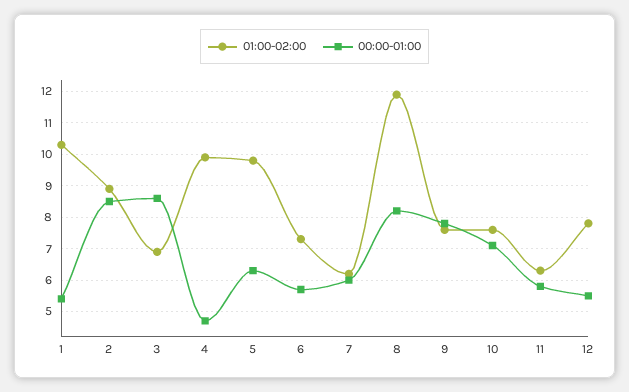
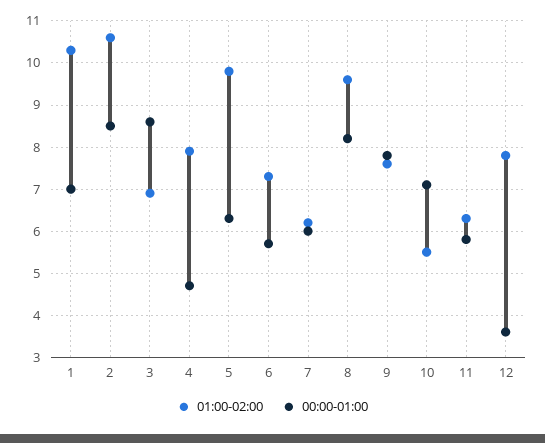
  {
    "01:00-02:00": {
      "1": 10.5,
-     "2": 9,
+     "2": 10.5,
      "3": 7,
-     "4": 10,
+     "4": 8,
      "5": 10,
      "6": 7.5,
      "7": 6,
-     "8": 12,
+     "8": 9.5,
      "9": 7.5,
-     "10": 7.5,
+     "10": 5.5,
      "11": 6.5,
      "12": 8
    },
    "00:00-01:00": {
-     "1": 5.5,
+     "1": 7,
      "2": 8.5,
      "3": 8.5,
      "4": 4.5,
      "5": 6.5,
      "6": 5.5,
      "7": 6,
      "8": 8,
      "9": 8,
      "10": 7,
      "11": 6,
-     "12": 5.5
+     "12": 3.5
    }
  }

